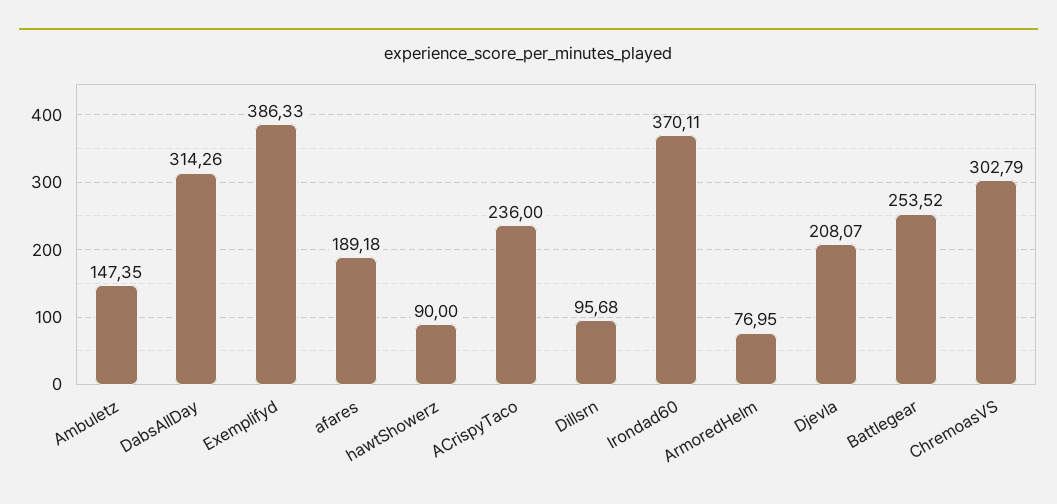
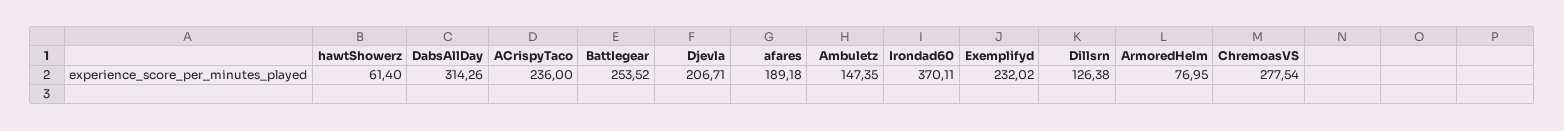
  {
    "Ambuletz": 147.35,
    "DabsAllDay": 314.26,
-   "Exemplifyd": 386.33,
+   "Exemplifyd": 232.02,
    "afares": 189.18,
-   "hawtShowerz": 90,
+   "hawtShowerz": 61.4,
    "ACrispyTaco": 236,
-   "Dillsrn": 95.68,
+   "Dillsrn": 126.38,
    "Irondad60": 370.11,
    "ArmoredHelm": 76.95,
-   "Djevla": 208.07,
+   "Djevla": 206.71,
    "BattIegear": 253.52,
-   "ChremoasVS": 302.79
+   "ChremoasVS": 277.54
  }

